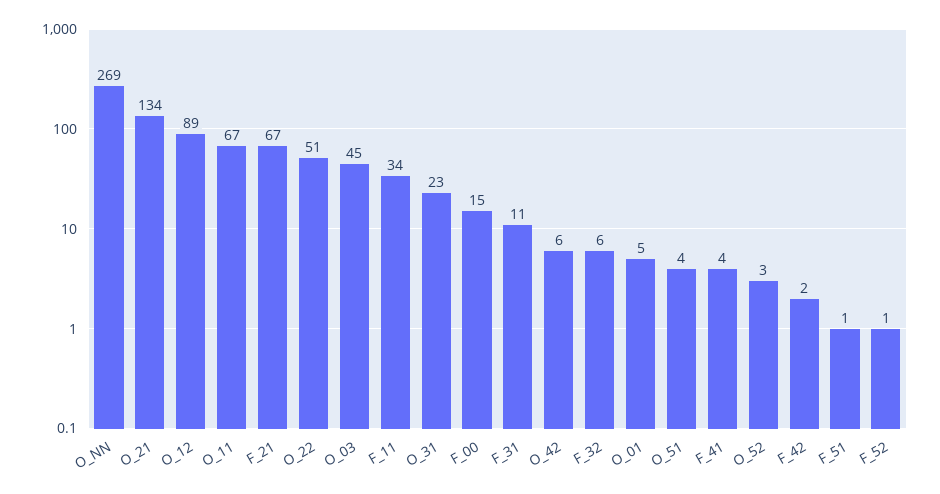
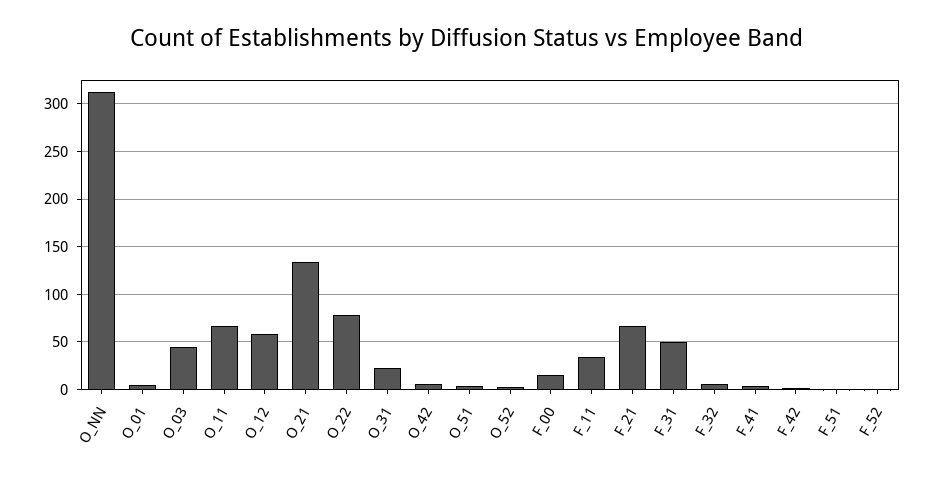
  {
-   "O_NN": 269,
+   "O_NN": 310,
    "O_21": 134,
-   "O_12": 89,
+   "O_12": 60,
    "O_11": 67,
    "F_21": 67,
-   "O_22": 51,
+   "O_22": 80,
    "O_03": 45,
    "F_11": 34,
    "O_31": 23,
    "F_00": 15,
-   "F_31": 11,
+   "F_31": 50,
    "O_42": 6,
    "F_32": 6,
    "O_01": 5,
    "O_51": 4,
    "F_41": 4,
    "O_52": 3,
    "F_42": 2,
    "F_51": 1,
    "F_52": 1
  }

